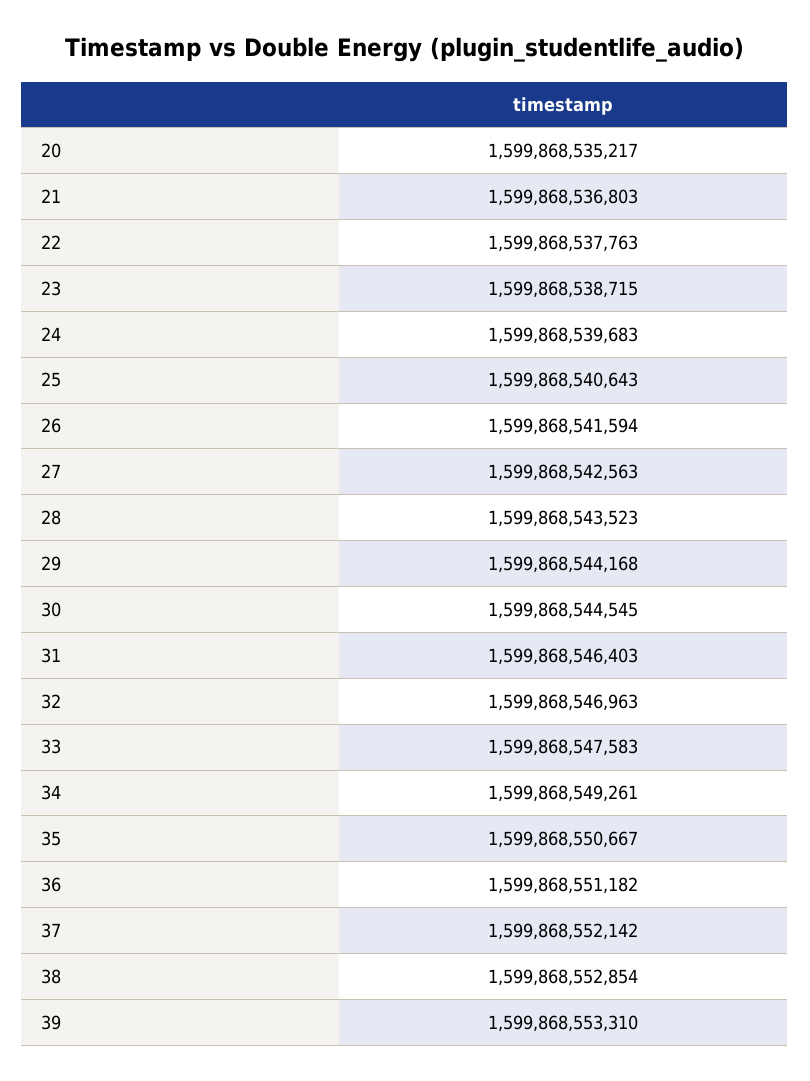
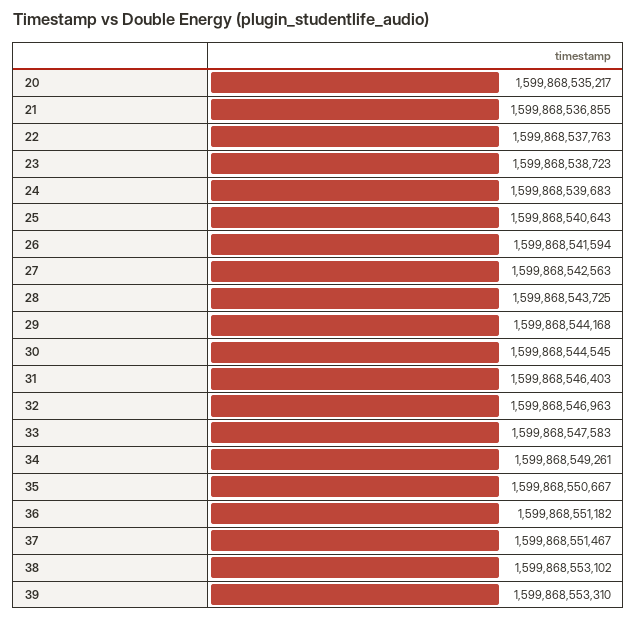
  {
    "20": 1599868535217,
-   "21": 1599868536803,
+   "21": 1599868536855,
    "22": 1599868537763,
-   "23": 1599868538715,
+   "23": 1599868538723,
    "24": 1599868539683,
    "25": 1599868540643,
    "26": 1599868541594,
    "27": 1599868542563,
-   "28": 1599868543523,
+   "28": 1599868543725,
    "29": 1599868544168,
    "30": 1599868544545,
    "31": 1599868546403,
    "32": 1599868546963,
    "33": 1599868547583,
    "34": 1599868549261,
    "35": 1599868550667,
    "36": 1599868551182,
-   "37": 1599868552142,
+   "37": 1599868551467,
-   "38": 1599868552854,
+   "38": 1599868553102,
    "39": 1599868553310
  }

